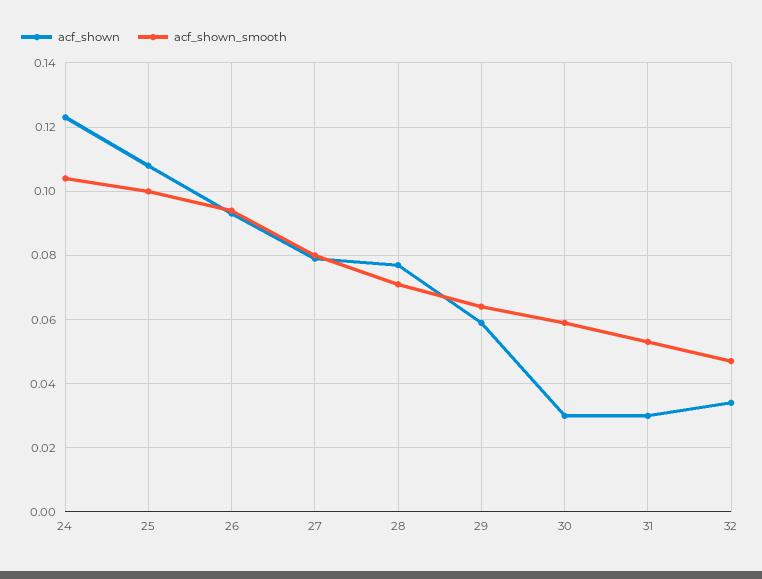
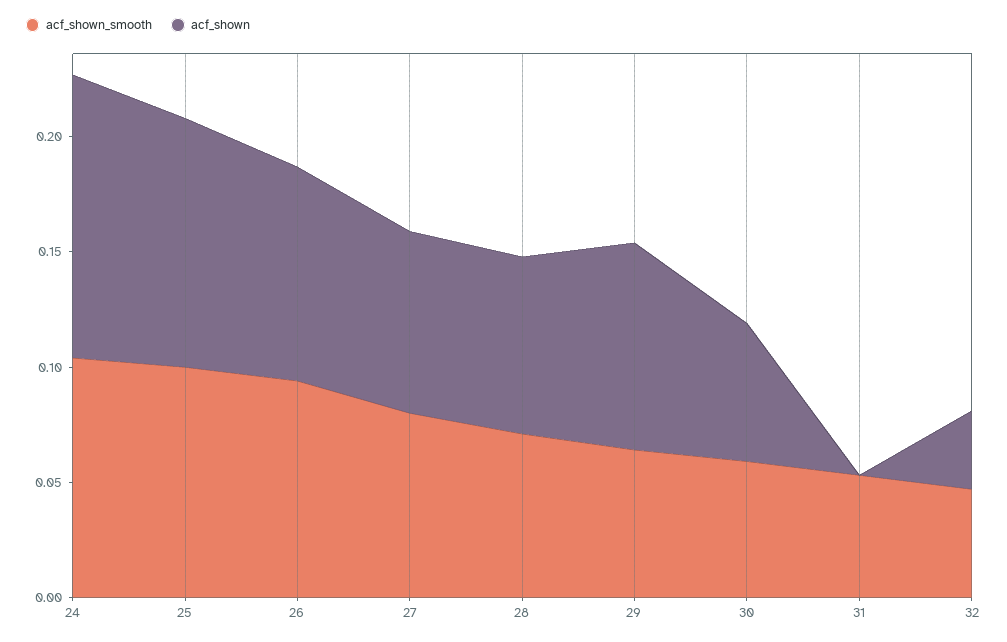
  {
    "acf_shown": {
      "24": 0.125,
      "25": 0.11,
      "26": 0.095,
      "27": 0.08,
      "28": 0.075,
-     "29": 0.06,
+     "29": 0.09,
-     "30": 0.03,
+     "30": 0.06,
-     "31": 0.03,
+     "31": 0,
      "32": 0.035
    },
    "acf_shown_smooth": {
      "24": 0.105,
      "25": 0.1,
      "26": 0.095,
      "27": 0.08,
      "28": 0.07,
      "29": 0.065,
      "30": 0.06,
      "31": 0.055,
      "32": 0.045
    }
  }

